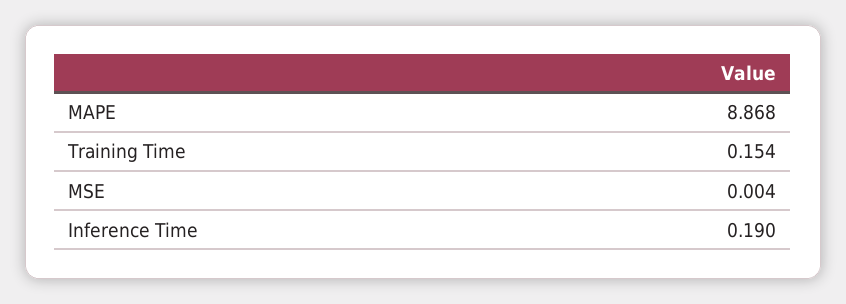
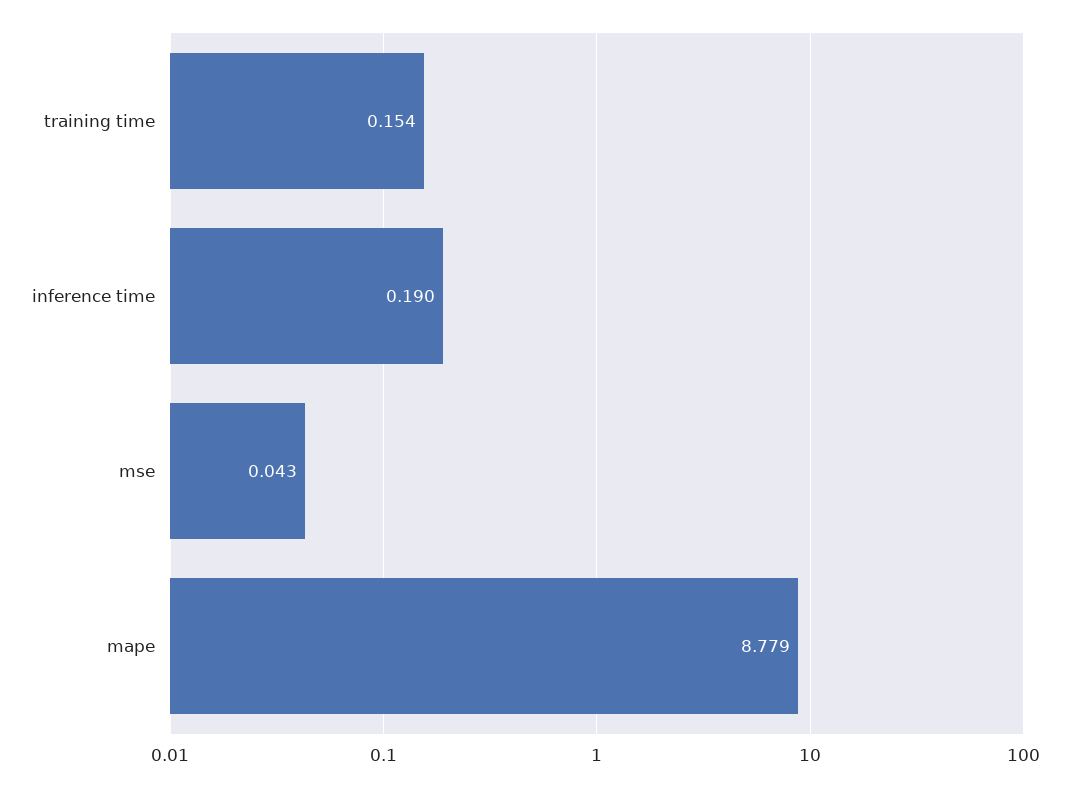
  {
-   "MAPE": 8.868,
+   "MAPE": 8.779,
    "Training Time": 0.154,
-   "MSE": 0.004,
+   "MSE": 0.043,
    "Inference Time": 0.19
  }

